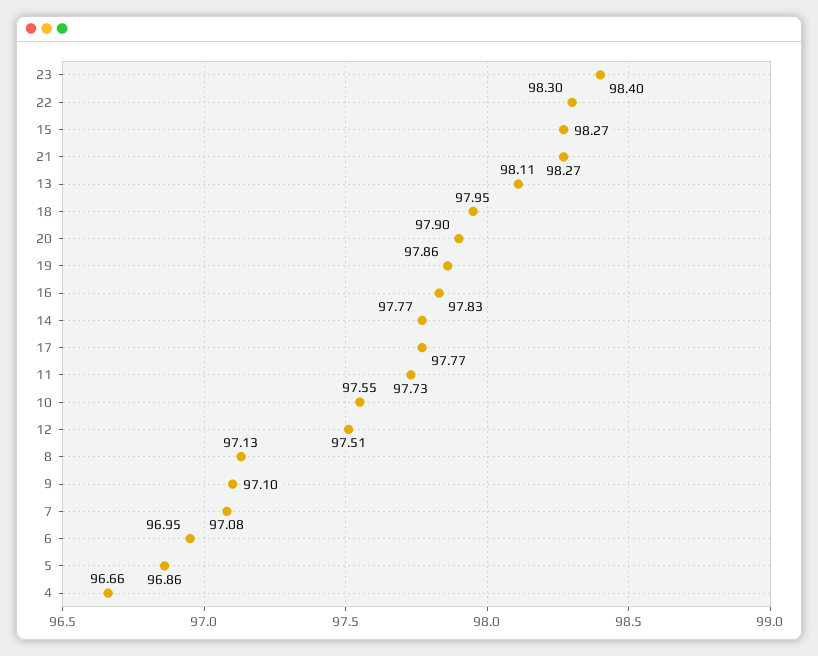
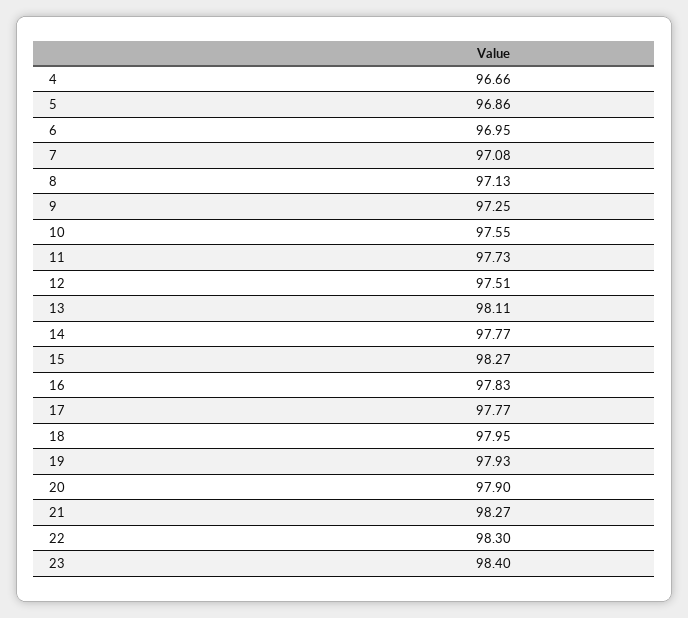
  {
    "23": 98.4,
    "22": 98.3,
    "15": 98.27,
    "21": 98.27,
    "13": 98.11,
    "18": 97.95,
    "20": 97.9,
-   "19": 97.86,
+   "19": 97.93,
    "16": 97.83,
    "14": 97.77,
    "17": 97.77,
    "11": 97.73,
    "10": 97.55,
    "12": 97.51,
    "8": 97.13,
-   "9": 97.1,
+   "9": 97.25,
    "7": 97.08,
    "6": 96.95,
    "5": 96.86,
    "4": 96.66
  }

